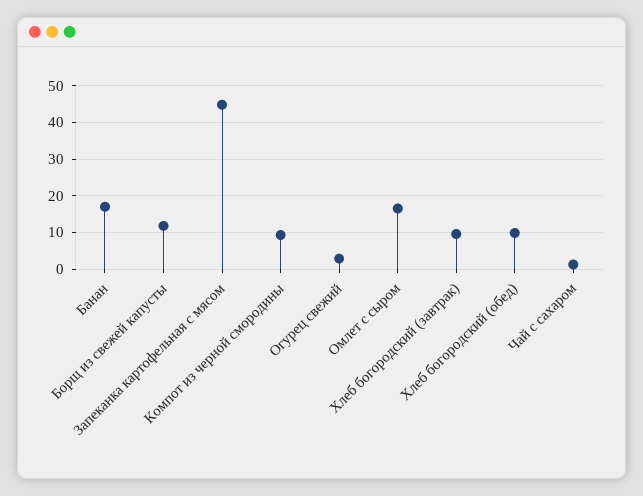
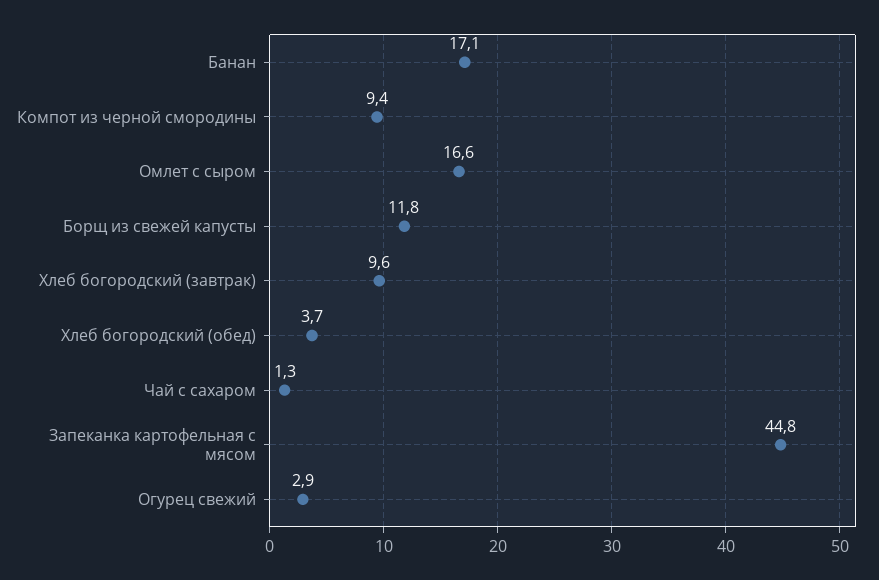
  {
    "Банан": 17.1,
    "Борщ из свежей капусты": 11.8,
    "Запеканка картофельная с мясом": 44.8,
    "Компот из черной смородины": 9.4,
    "Огурец свежий": 2.9,
    "Омлет с сыром": 16.6,
    "Хлеб богородский (завтрак)": 9.6,
-   "Хлеб богородский (обед)": 10,
+   "Хлеб богородский (обед)": 3.7,
    "Чай с сахаром": 1.3
  }

